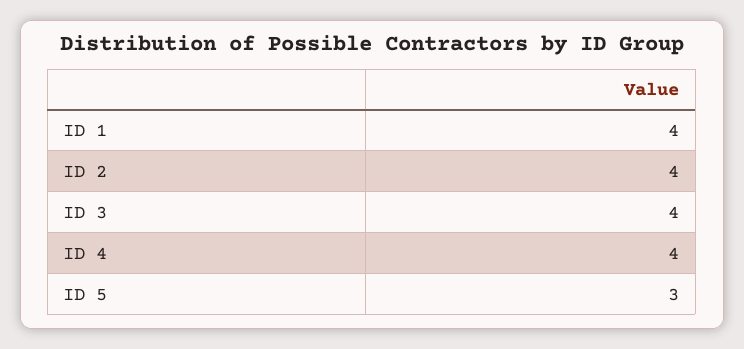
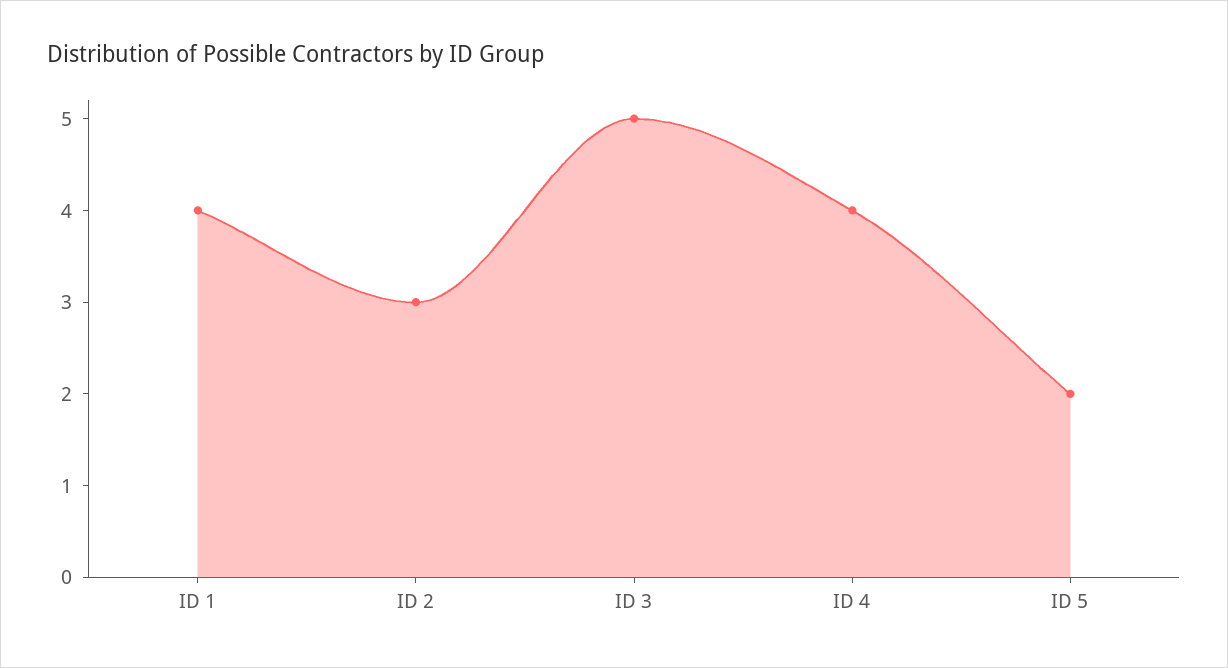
  {
    "ID 1": 4,
-   "ID 2": 4,
+   "ID 2": 3,
-   "ID 3": 4,
+   "ID 3": 5,
    "ID 4": 4,
-   "ID 5": 3
+   "ID 5": 2
  }

